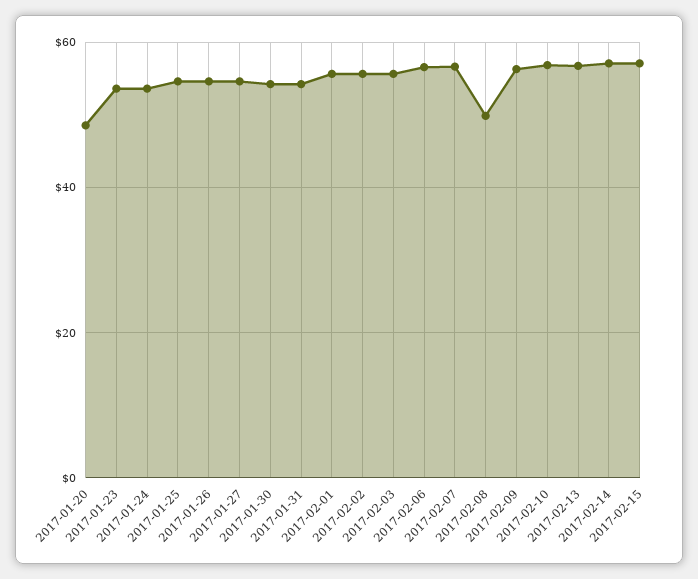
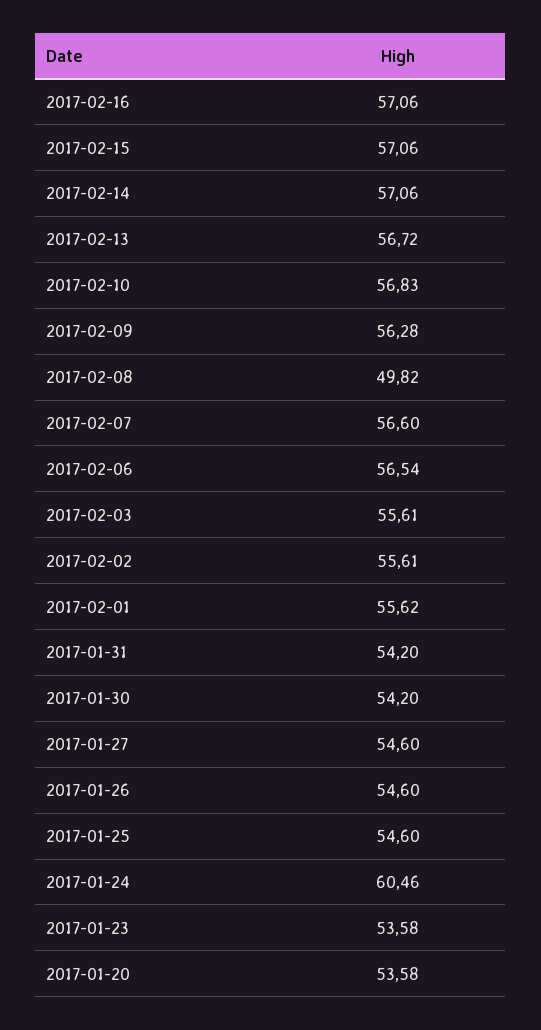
  {
-   "2017-01-20": 48,
+   "2017-01-20": 53.58,
    "2017-01-23": 53.58,
-   "2017-01-24": 54,
+   "2017-01-24": 60.46,
    "2017-01-25": 54.6,
    "2017-01-26": 54.6,
    "2017-01-27": 54.6,
    "2017-01-30": 54.2,
    "2017-01-31": 54.2,
    "2017-02-01": 55.62,
    "2017-02-02": 55.61,
    "2017-02-03": 55.61,
    "2017-02-06": 56.54,
    "2017-02-07": 56.6,
    "2017-02-08": 49.82,
    "2017-02-09": 56.28,
    "2017-02-10": 56.83,
    "2017-02-13": 56.72,
    "2017-02-14": 57.06,
-   "2017-02-15": 57.06
+   "2017-02-15": 57.06,
+   "2017-02-16": 57.06
  }

